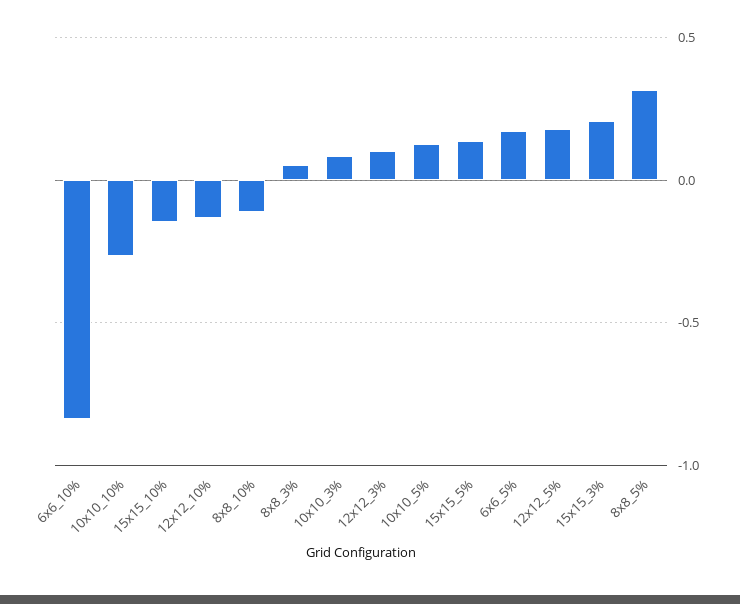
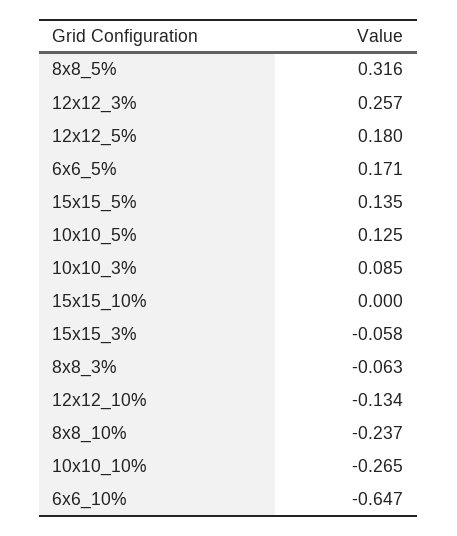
  {
-   "6x6_10%": -0.85,
+   "6x6_10%": -0.647,
    "10x10_10%": -0.265,
-   "15x15_10%": -0.15,
+   "15x15_10%": 0,
    "12x12_10%": -0.134,
-   "8x8_10%": -0.1,
+   "8x8_10%": -0.237,
-   "8x8_3%": 0.05,
+   "8x8_3%": -0.063,
    "10x10_3%": 0.085,
-   "12x12_3%": 0.1,
+   "12x12_3%": 0.257,
    "10x10_5%": 0.125,
    "15x15_5%": 0.135,
    "6x6_5%": 0.171,
    "12x12_5%": 0.18,
-   "15x15_3%": 0.2,
+   "15x15_3%": -0.058,
    "8x8_5%": 0.316
  }

